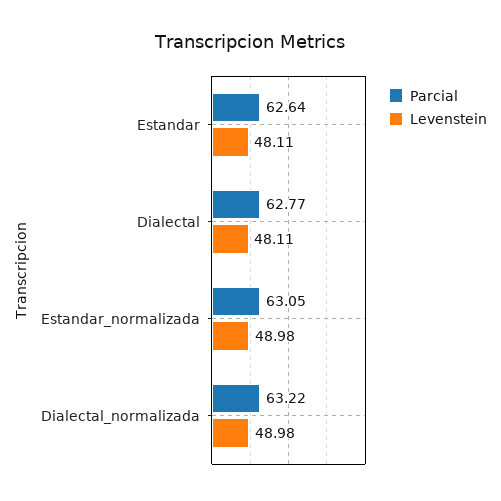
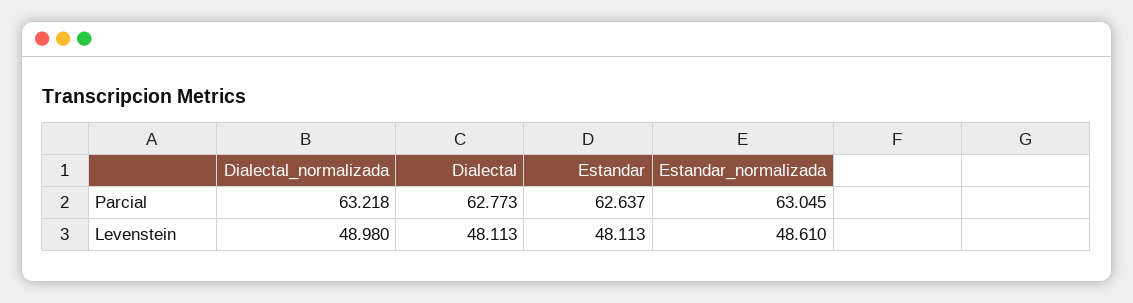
  {
    "Parcial": {
      "Estandar": 62.637,
      "Dialectal": 62.773,
      "Estandar_normalizada": 63.045,
      "Dialectal_normalizada": 63.218
    },
    "Levenstein": {
      "Estandar": 48.113,
      "Dialectal": 48.113,
-     "Estandar_normalizada": 48.98,
+     "Estandar_normalizada": 48.61,
      "Dialectal_normalizada": 48.98
    }
  }

